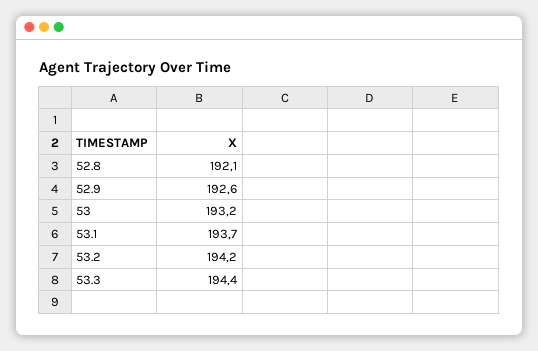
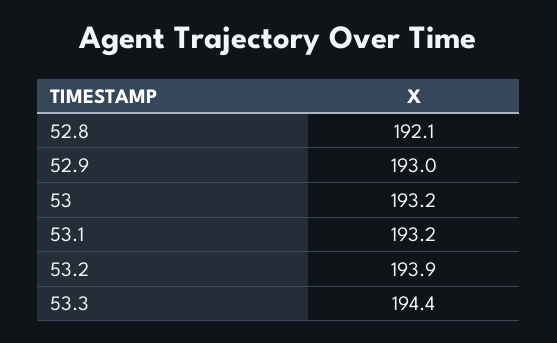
  {
    "52.8": 192.1,
-   "52.9": 192.6,
+   "52.9": 193,
    "53": 193.2,
-   "53.1": 193.7,
+   "53.1": 193.2,
-   "53.2": 194.2,
+   "53.2": 193.9,
    "53.3": 194.4
  }

